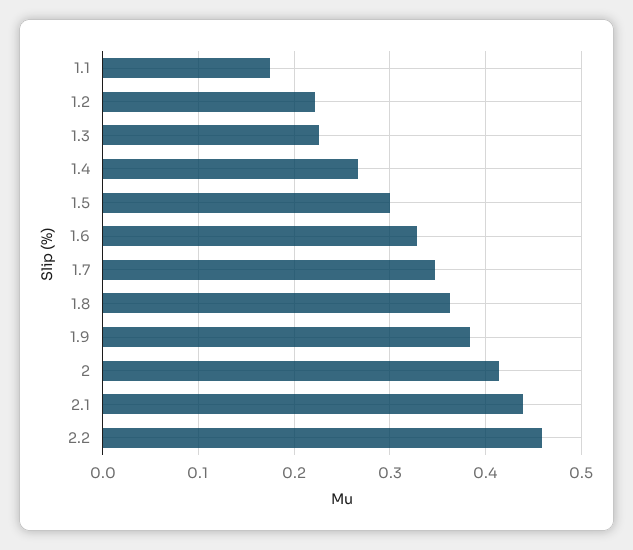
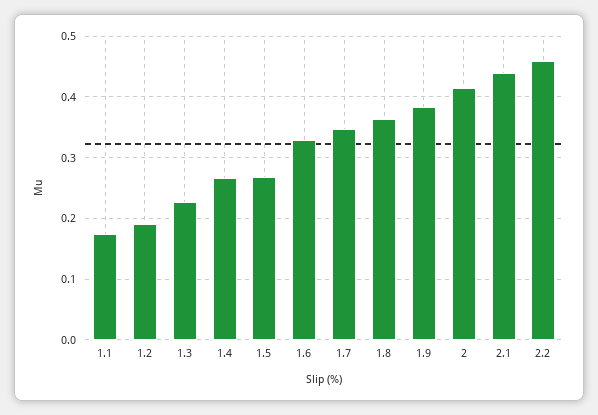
  {
    "1.1": 0.17,
-   "1.2": 0.22,
+   "1.2": 0.19,
    "1.3": 0.23,
    "1.4": 0.27,
-   "1.5": 0.3,
+   "1.5": 0.27,
    "1.6": 0.33,
    "1.7": 0.35,
    "1.8": 0.36,
    "1.9": 0.38,
    "2": 0.41,
    "2.1": 0.44,
    "2.2": 0.46
  }

